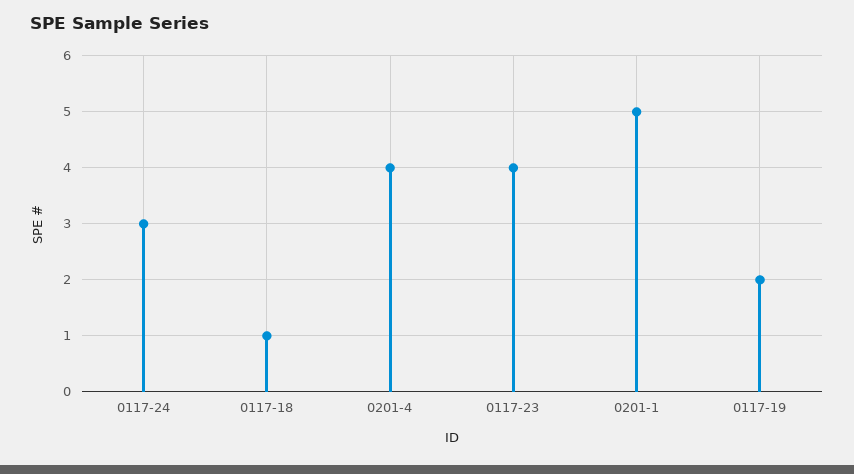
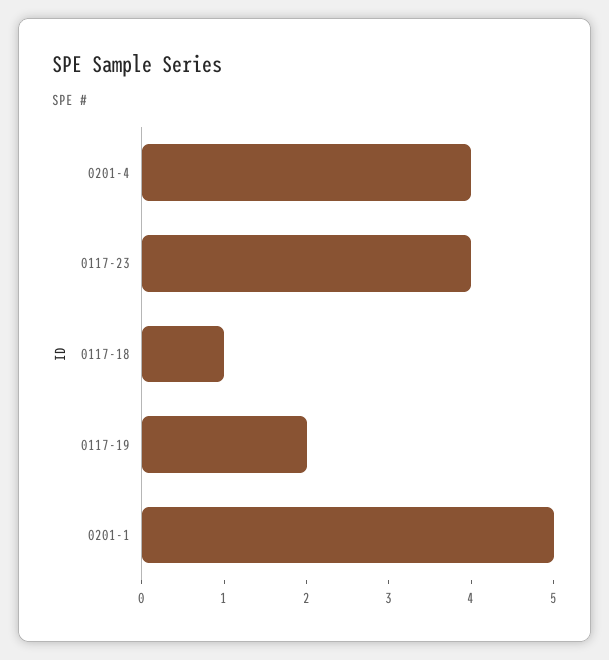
  {
-   "0117-24": 3,
    "0117-18": 1,
    "0201-4": 4,
    "0117-23": 4,
    "0201-1": 5,
    "0117-19": 2
  }

